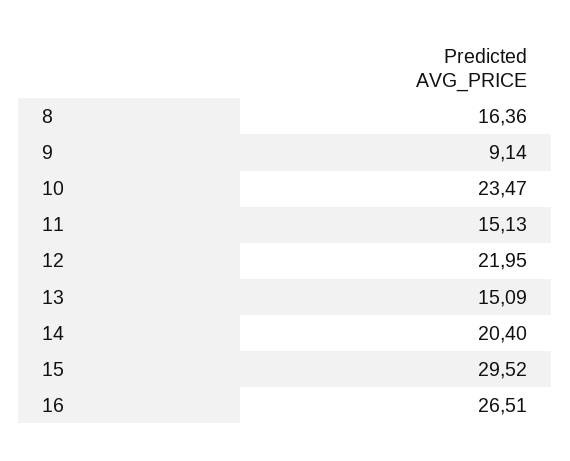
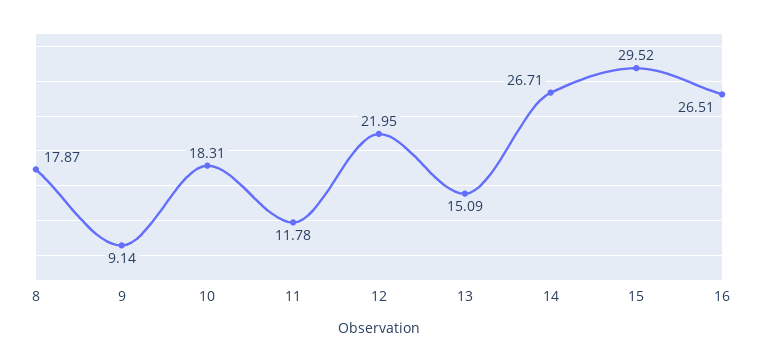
  {
-   "8": 16.36,
+   "8": 17.87,
    "9": 9.14,
-   "10": 23.47,
+   "10": 18.31,
-   "11": 15.13,
+   "11": 11.78,
    "12": 21.95,
    "13": 15.09,
-   "14": 20.4,
+   "14": 26.71,
    "15": 29.52,
    "16": 26.51
  }

